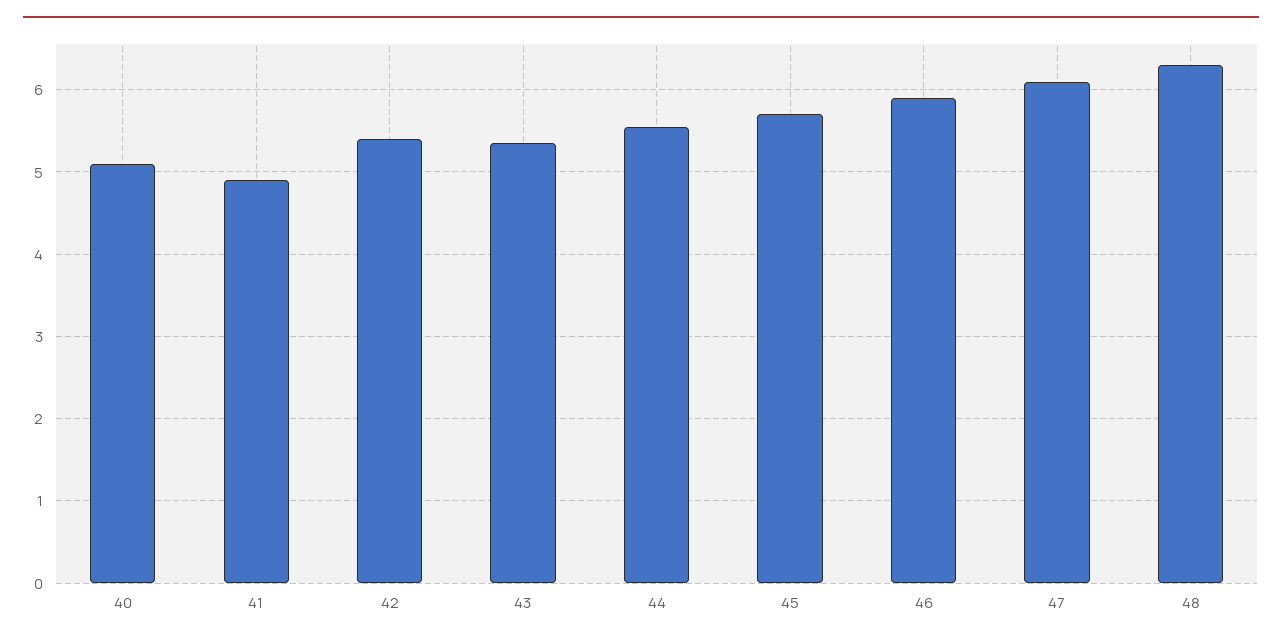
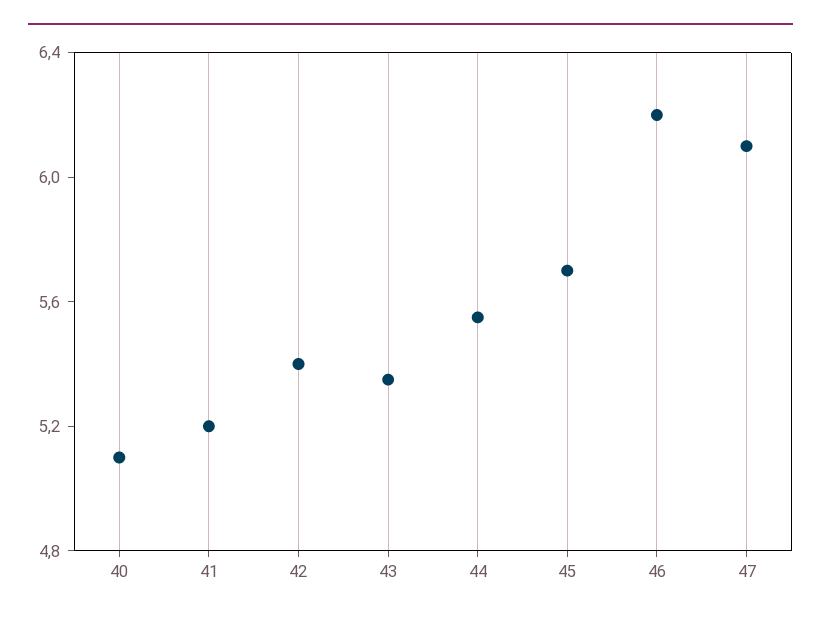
  {
    "40": 5.1,
-   "41": 4.9,
+   "41": 5.2,
    "42": 5.4,
    "43": 5.4,
    "44": 5.6,
    "45": 5.7,
-   "46": 5.9,
+   "46": 6.2,
-   "47": 6.1,
+   "47": 6.1
-   "48": 6.3
  }

